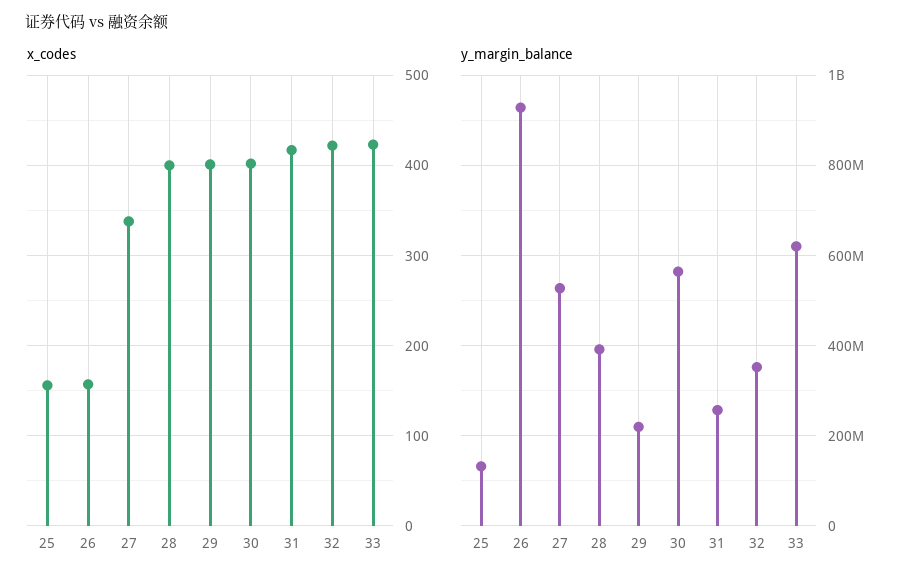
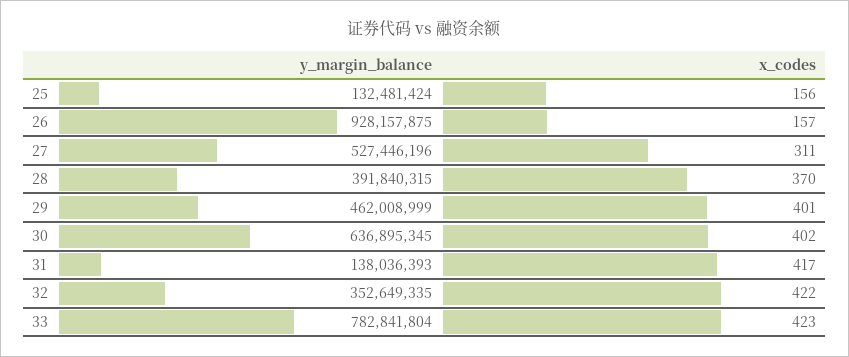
  {
    "x_codes": {
      "25": 156,
      "26": 157,
-     "27": 340,
+     "27": 311,
-     "28": 400,
+     "28": 370,
      "29": 401,
      "30": 402,
      "31": 417,
      "32": 422,
      "33": 423
    },
    "y_margin_balance": {
      "25": 132481424,
      "26": 928157875,
      "27": 527446196,
      "28": 391840315,
-     "29": 220000000,
+     "29": 462008999,
-     "30": 560000000,
+     "30": 636895345,
-     "31": 260000000,
+     "31": 138036393,
      "32": 352649335,
-     "33": 620000000
+     "33": 782841804
    }
  }

